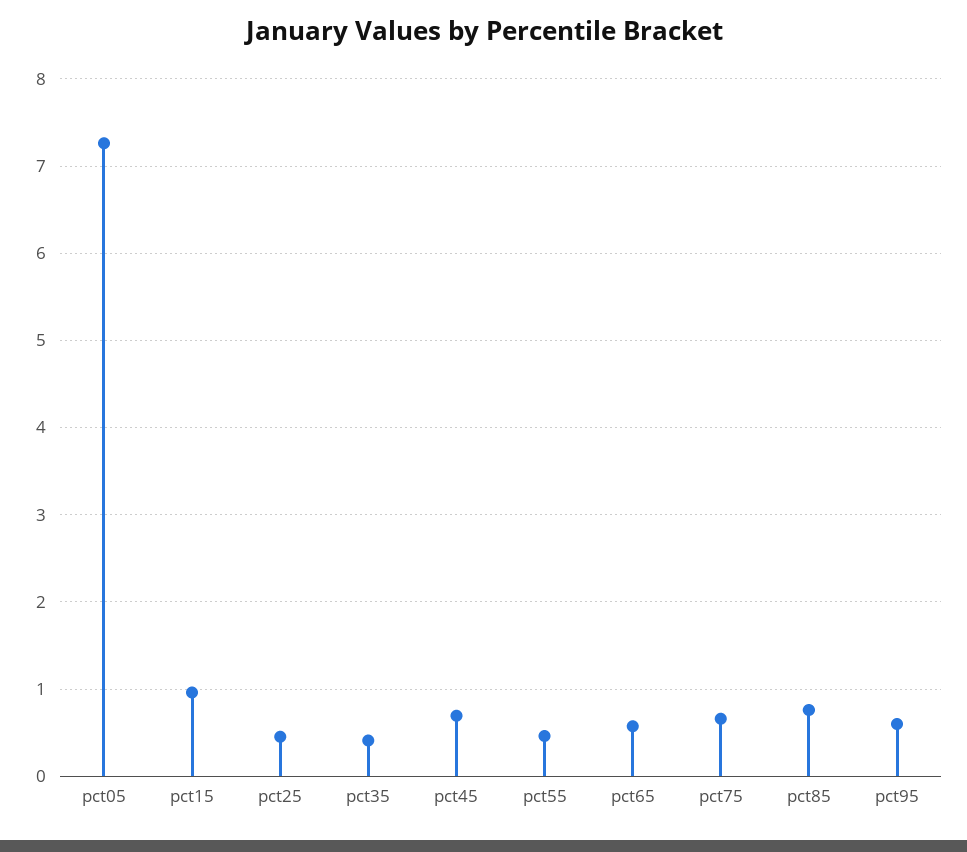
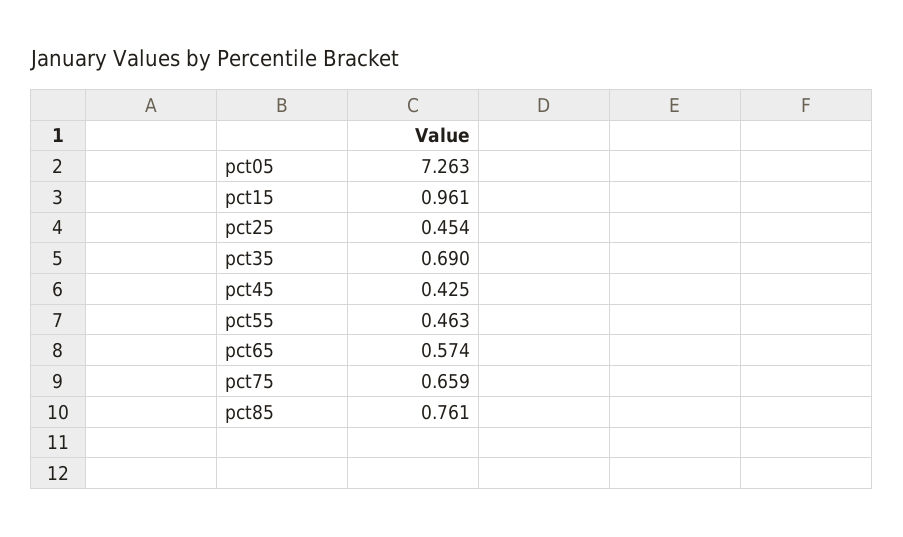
  {
    "pct05": 7.263,
    "pct15": 0.961,
    "pct25": 0.454,
-   "pct35": 0.4,
+   "pct35": 0.69,
-   "pct45": 0.7,
+   "pct45": 0.425,
    "pct55": 0.463,
    "pct65": 0.574,
    "pct75": 0.659,
-   "pct85": 0.761,
+   "pct85": 0.761
-   "pct95": 0.6
  }

